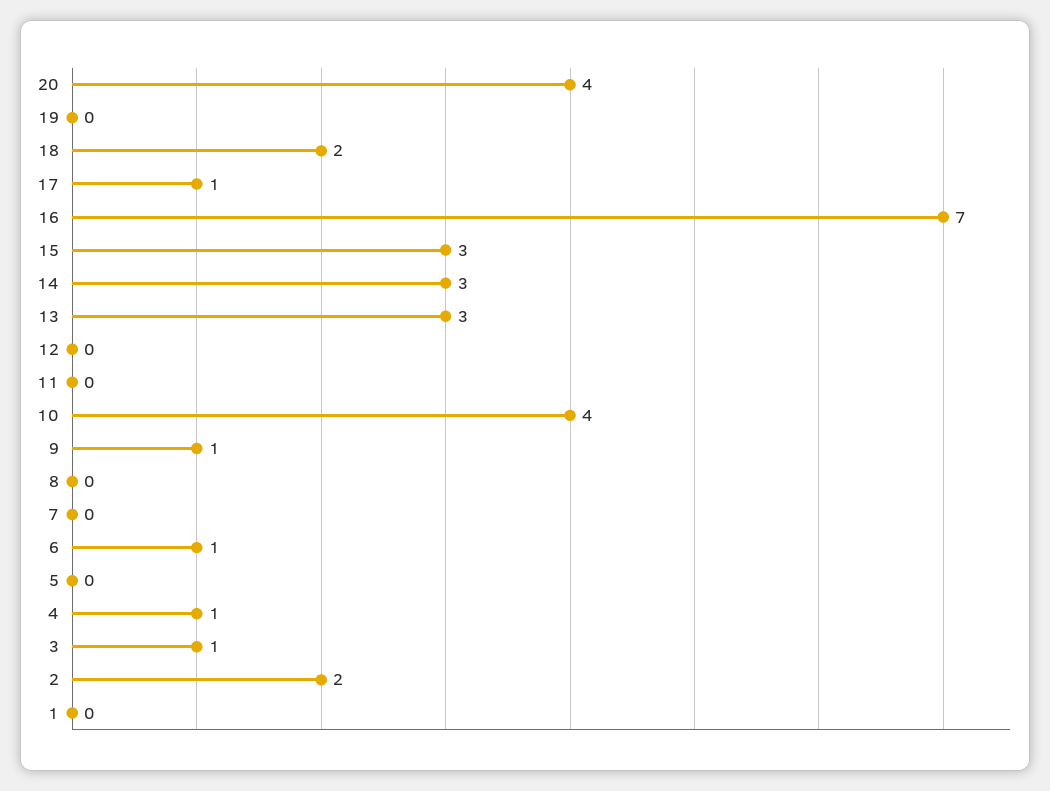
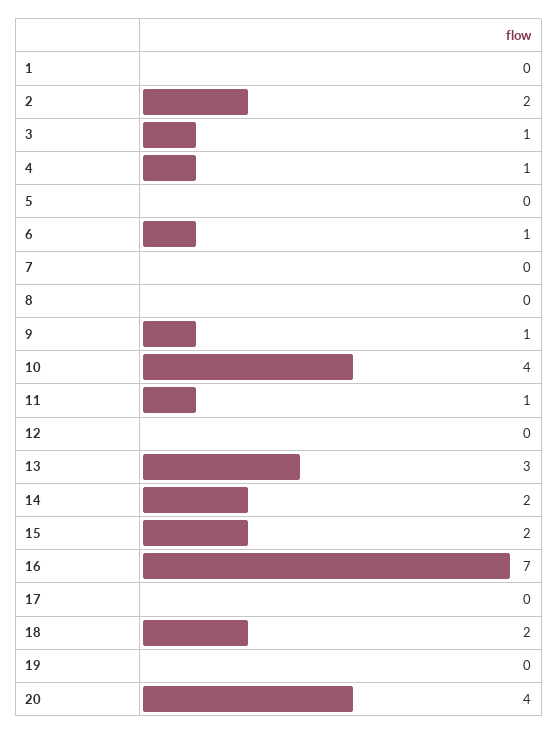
  {
    "20": 4,
    "19": 0,
    "18": 2,
-   "17": 1,
+   "17": 0,
    "16": 7,
-   "15": 3,
+   "15": 2,
-   "14": 3,
+   "14": 2,
    "13": 3,
    "12": 0,
-   "11": 0,
+   "11": 1,
    "10": 4,
    "9": 1,
    "8": 0,
    "7": 0,
    "6": 1,
    "5": 0,
    "4": 1,
    "3": 1,
    "2": 2,
    "1": 0
  }

